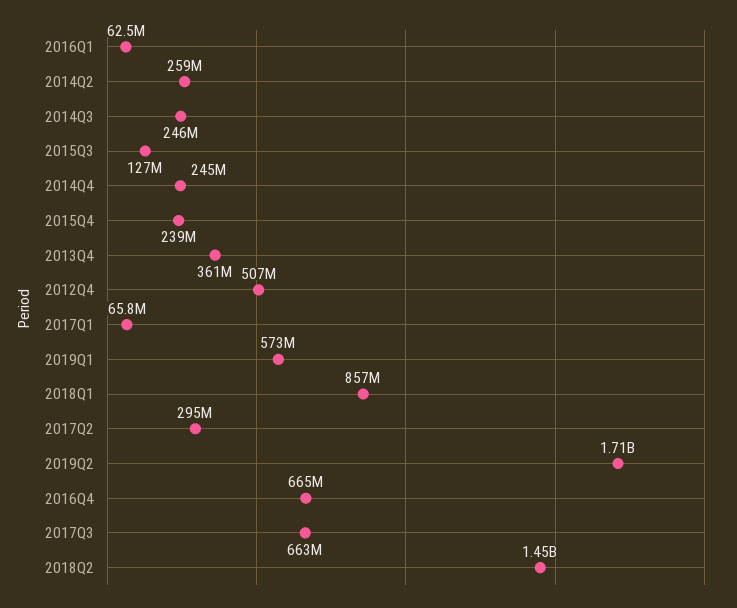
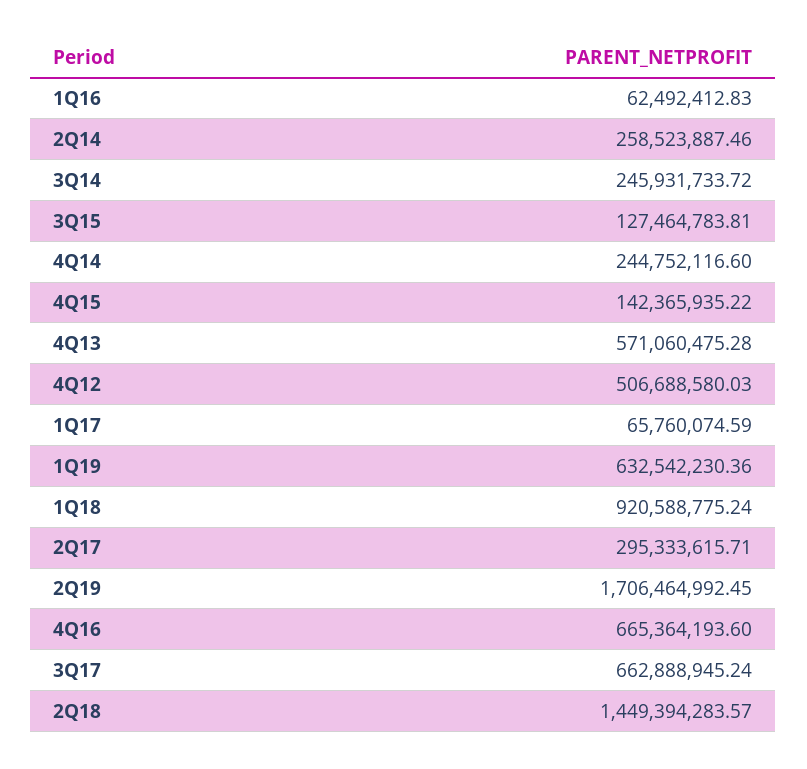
  {
    "2016Q1": 62492412.83,
    "2014Q2": 258523887.46,
    "2014Q3": 245931733.72,
    "2015Q3": 127464783.81,
    "2014Q4": 244752116.6,
-   "2015Q4": 239000000,
+   "2015Q4": 142365935.22,
-   "2013Q4": 361000000,
+   "2013Q4": 571060475.28,
    "2012Q4": 506688580.03,
    "2017Q1": 65760074.59,
-   "2019Q1": 573000000,
+   "2019Q1": 632542230.36,
-   "2018Q1": 857000000,
+   "2018Q1": 920588775.24,
    "2017Q2": 295333615.71,
    "2019Q2": 1706464992.45,
    "2016Q4": 665364193.6,
    "2017Q3": 662888945.24,
    "2018Q2": 1449394283.57
  }

